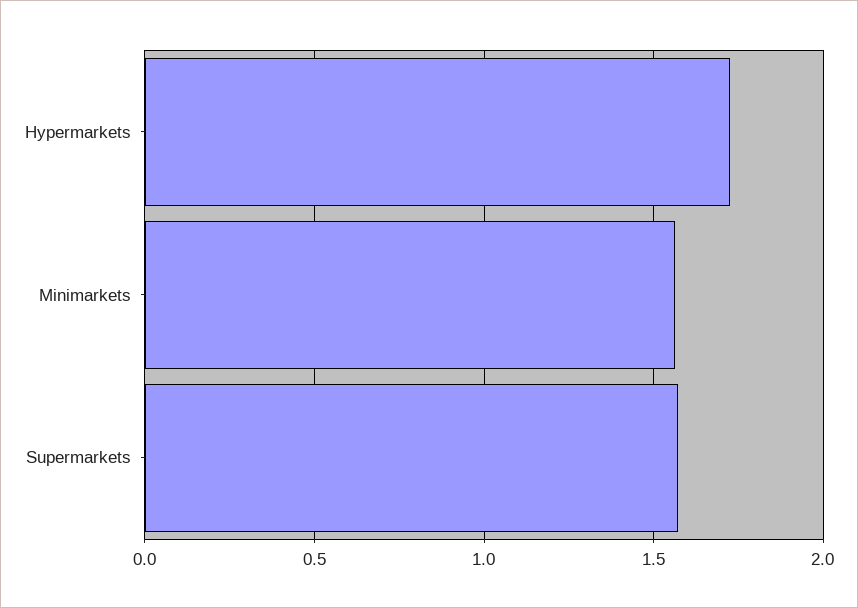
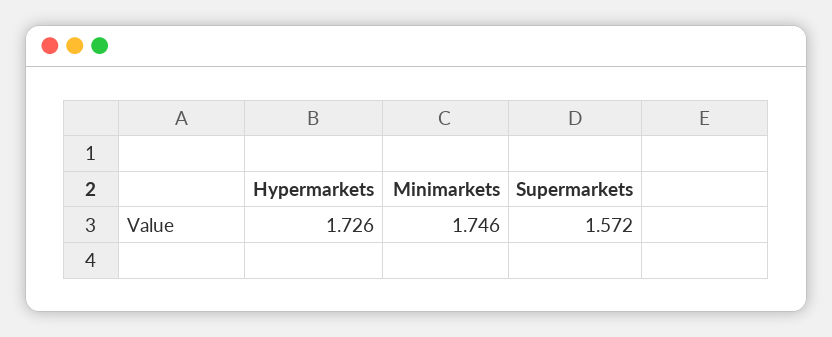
  {
    "Hypermarkets": 1.726,
-   "Minimarkets": 1.55,
+   "Minimarkets": 1.746,
    "Supermarkets": 1.572
  }

